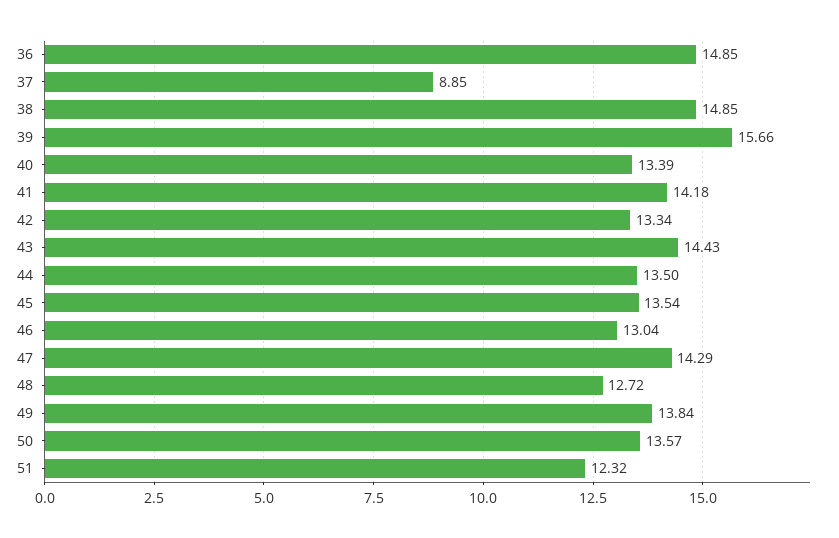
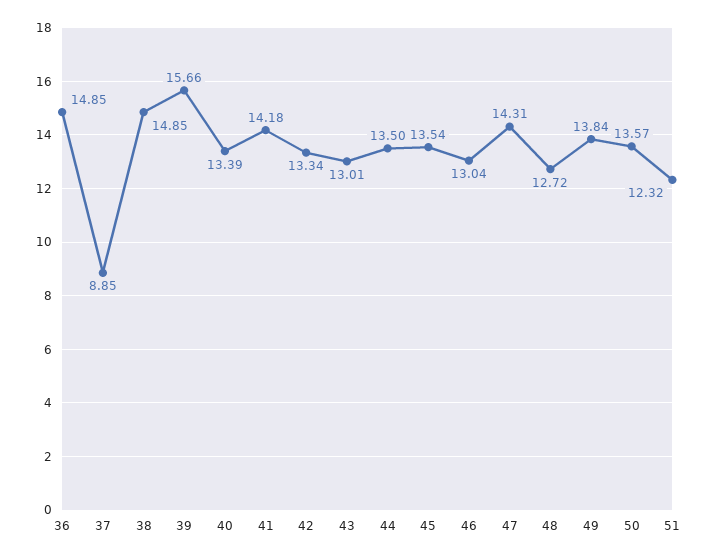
  {
    "36": 14.85,
    "37": 8.85,
    "38": 14.85,
    "39": 15.66,
    "40": 13.39,
    "41": 14.18,
    "42": 13.34,
-   "43": 14.43,
+   "43": 13.01,
    "44": 13.5,
    "45": 13.54,
    "46": 13.04,
-   "47": 14.29,
+   "47": 14.31,
    "48": 12.72,
    "49": 13.84,
    "50": 13.57,
    "51": 12.32
  }

